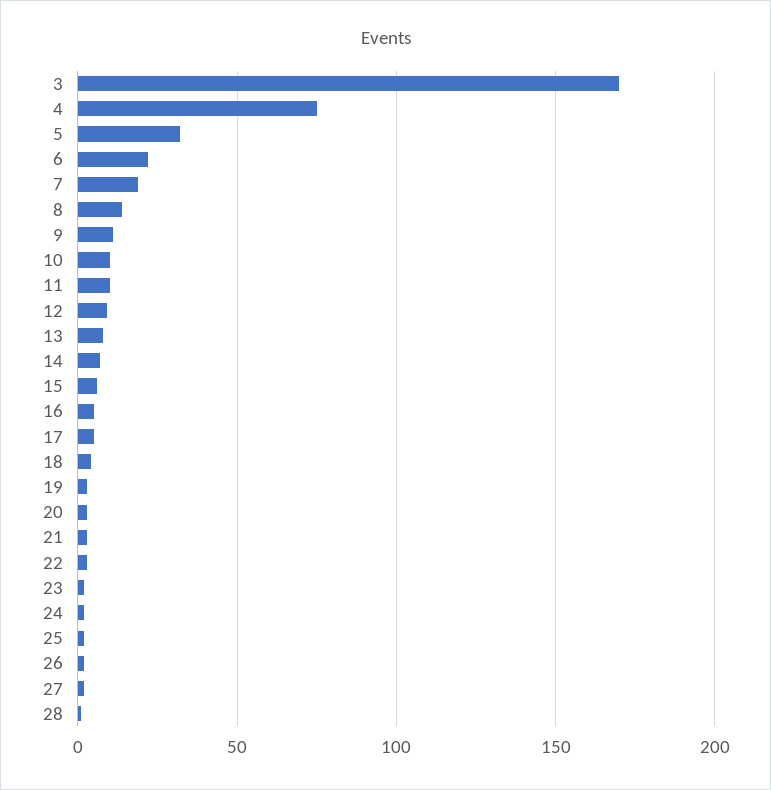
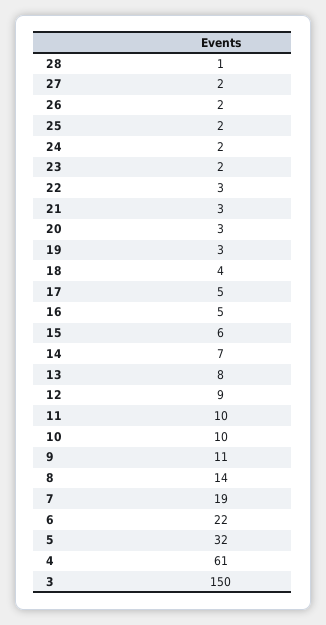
  {
-   "3": 170,
+   "3": 150,
-   "4": 75,
+   "4": 61,
    "5": 32,
    "6": 22,
    "7": 19,
    "8": 14,
    "9": 11,
    "10": 10,
    "11": 10,
    "12": 9,
    "13": 8,
    "14": 7,
    "15": 6,
    "16": 5,
    "17": 5,
    "18": 4,
    "19": 3,
    "20": 3,
    "21": 3,
    "22": 3,
    "23": 2,
    "24": 2,
    "25": 2,
    "26": 2,
    "27": 2,
    "28": 1
  }

